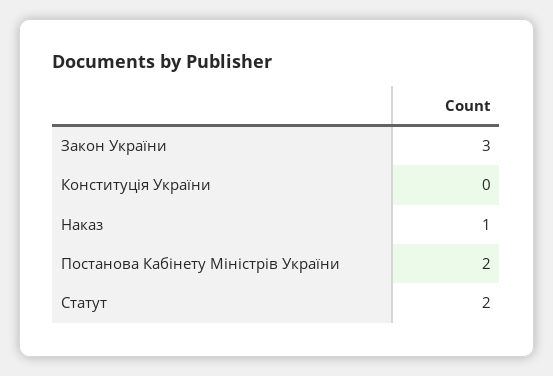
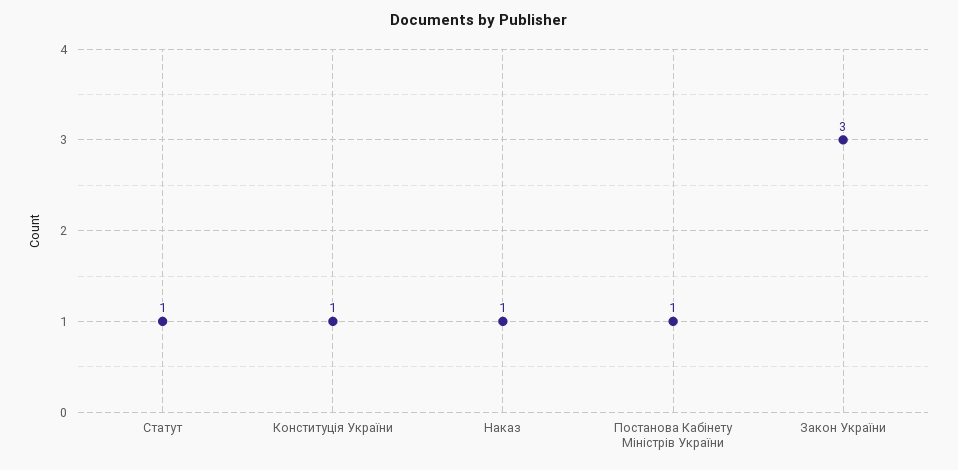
  {
    "Закон України": 3,
-   "Конституція України": 0,
+   "Конституція України": 1,
    "Наказ": 1,
-   "Постанова Кабінету Міністрів України": 2,
+   "Постанова Кабінету Міністрів України": 1,
-   "Статут": 2
+   "Статут": 1
  }

